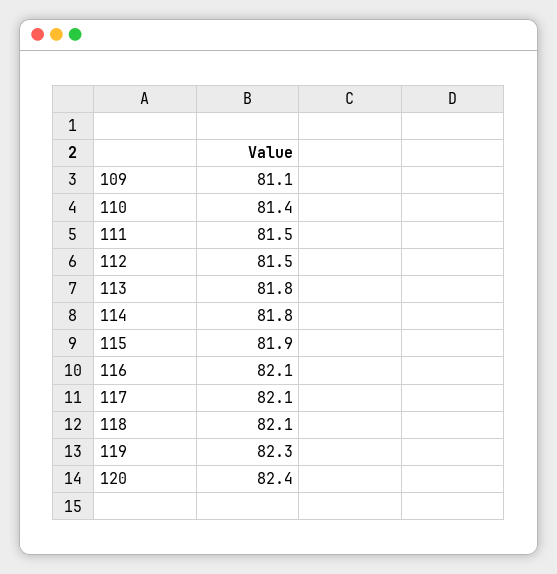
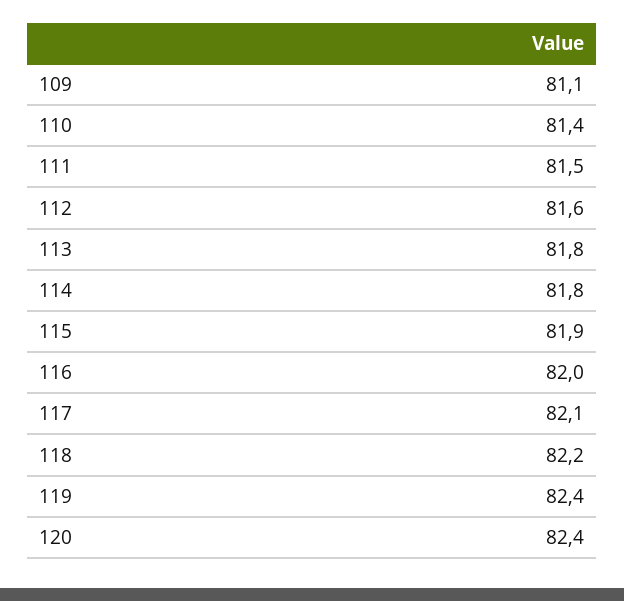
  {
    "109": 81.1,
    "110": 81.4,
    "111": 81.5,
-   "112": 81.5,
+   "112": 81.6,
    "113": 81.8,
    "114": 81.8,
    "115": 81.9,
-   "116": 82.1,
+   "116": 82,
    "117": 82.1,
-   "118": 82.1,
+   "118": 82.2,
-   "119": 82.3,
+   "119": 82.4,
    "120": 82.4
  }

